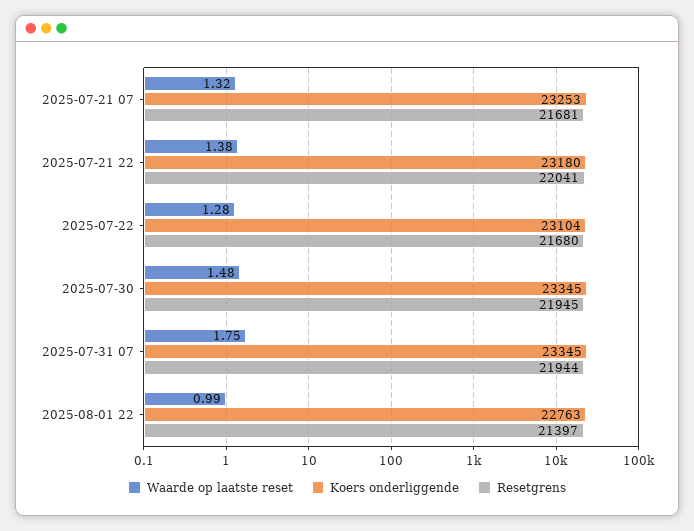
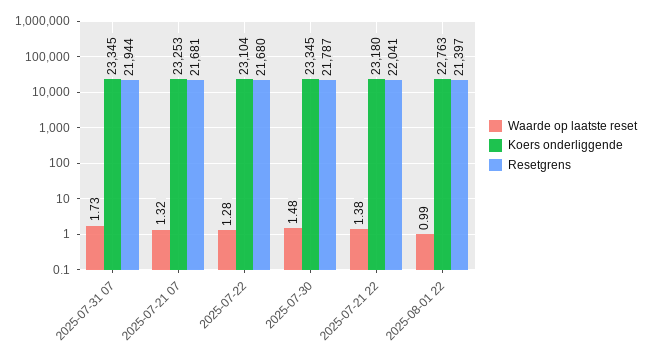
  {
    "Waarde op laatste reset": {
      "2025-07-21 07": 1.32,
      "2025-07-21 22": 1.38,
      "2025-07-22": 1.28,
      "2025-07-30": 1.48,
-     "2025-07-31 07": 1.75,
+     "2025-07-31 07": 1.73,
      "2025-08-01 22": 0.99
    },
    "Koers onderliggende": {
      "2025-07-21 07": 23253,
      "2025-07-21 22": 23180,
      "2025-07-22": 23104,
      "2025-07-30": 23345,
      "2025-07-31 07": 23345,
      "2025-08-01 22": 22763
    },
    "Resetgrens": {
      "2025-07-21 07": 21681,
      "2025-07-21 22": 22041,
      "2025-07-22": 21680,
-     "2025-07-30": 21945,
+     "2025-07-30": 21787,
      "2025-07-31 07": 21944,
      "2025-08-01 22": 21397
    }
  }

